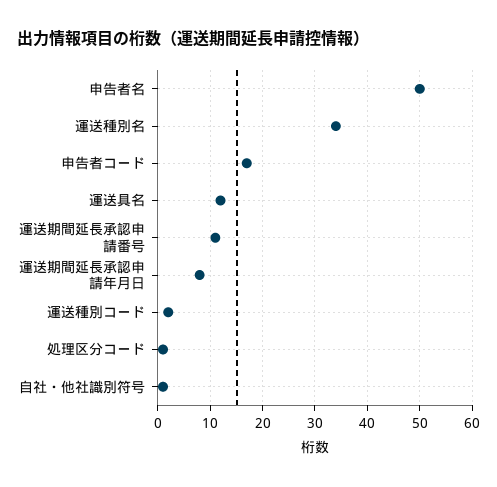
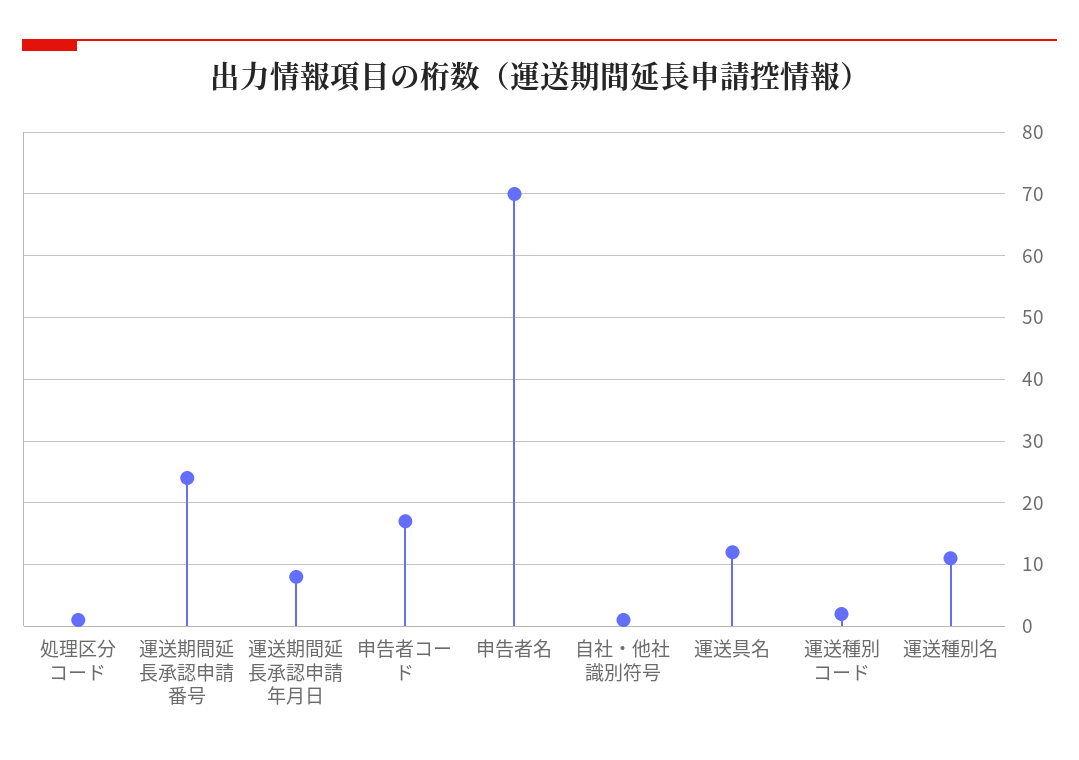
  {
-   "申告者名": 50,
+   "申告者名": 70,
-   "運送種別名": 35,
+   "運送種別名": 11,
    "申告者コード": 17,
    "運送具名": 12,
-   "運送期間延長承認申請番号": 10,
+   "運送期間延長承認申請番号": 24,
    "運送期間延長承認申請年月日": 8,
    "運送種別コード": 2,
    "処理区分コード": 1,
    "自社・他社識別符号": 1
  }

